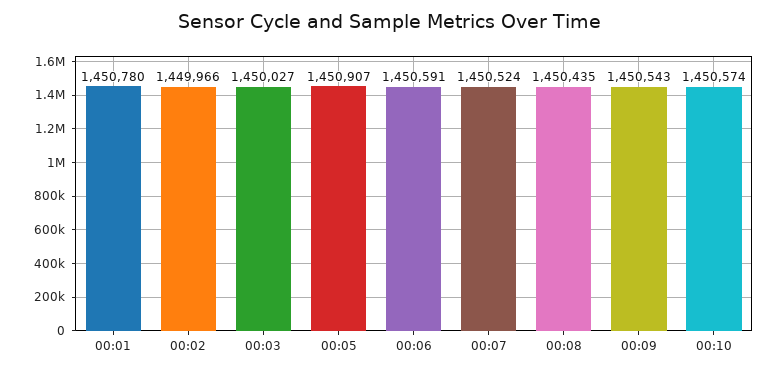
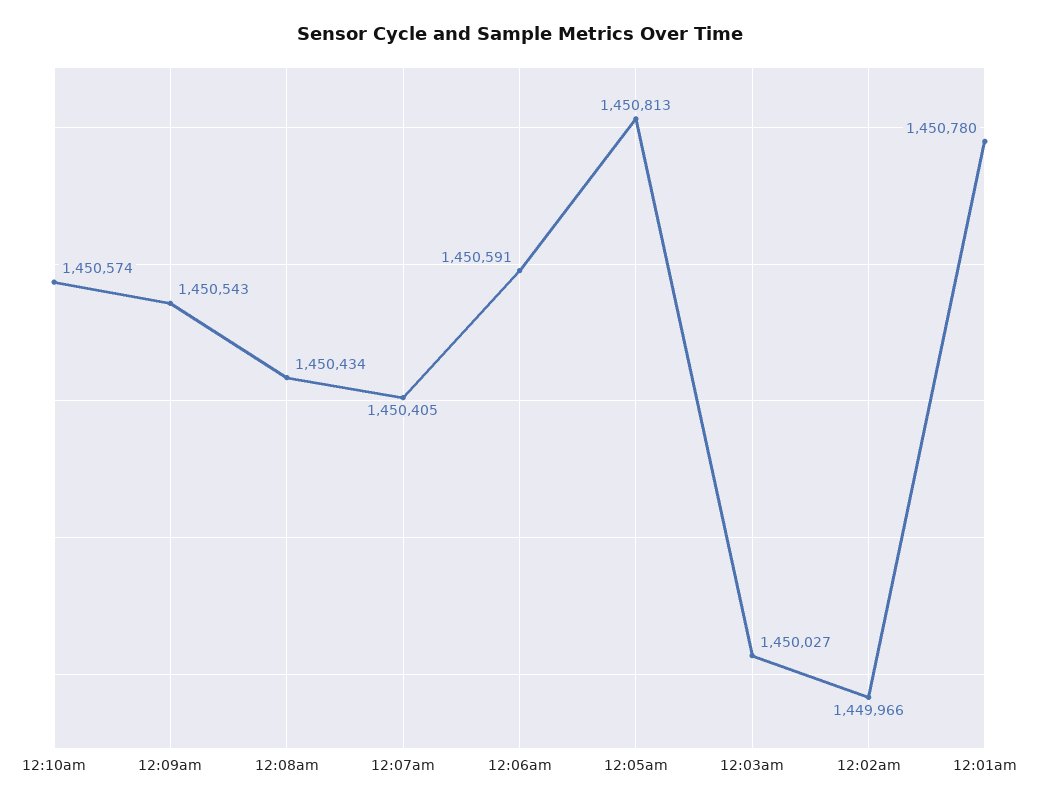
  {
    "00:01": 1450780,
    "00:02": 1449966,
    "00:03": 1450027,
-   "00:05": 1450907,
+   "00:05": 1450813,
    "00:06": 1450591,
-   "00:07": 1450524,
+   "00:07": 1450405,
-   "00:08": 1450435,
+   "00:08": 1450434,
    "00:09": 1450543,
    "00:10": 1450574
  }

